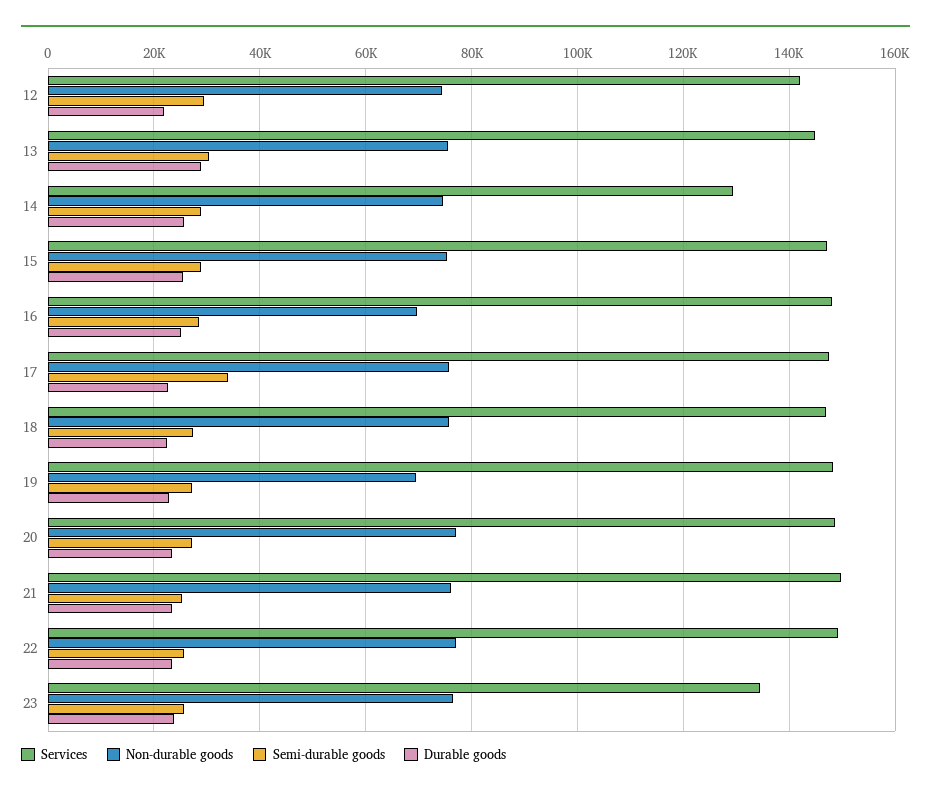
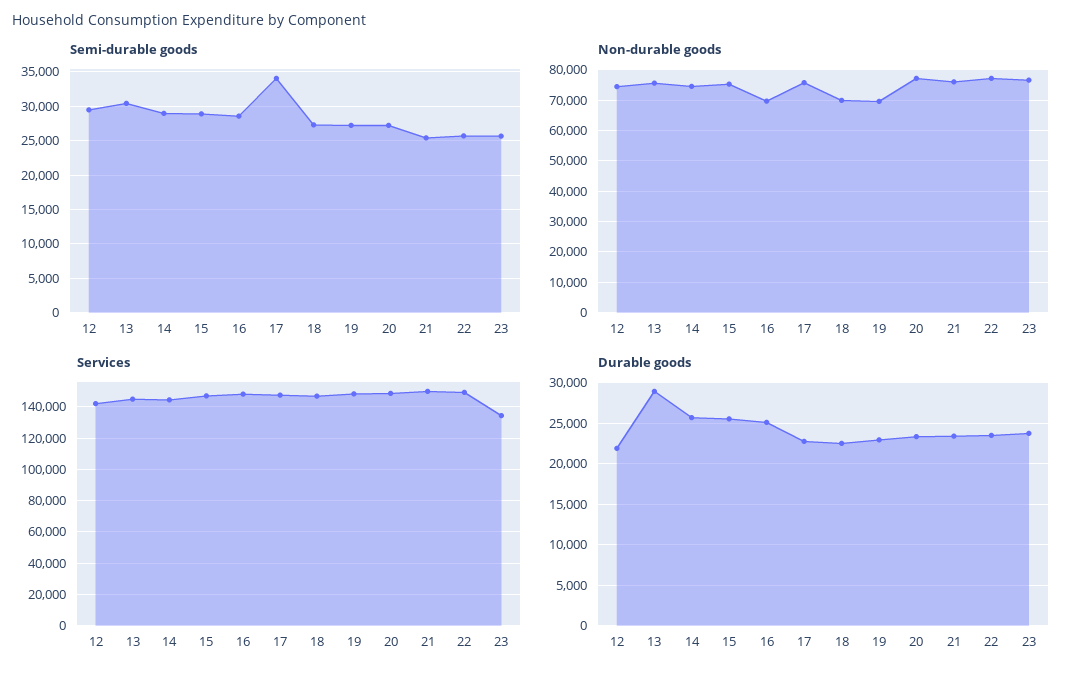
  {
    "Services": {
      "12": 142000,
      "13": 144000,
-     "14": 130000,
+     "14": 145000,
      "15": 148000,
      "16": 148000,
      "17": 148000,
      "18": 146000,
      "19": 148000,
      "20": 148000,
      "21": 150000,
      "22": 150000,
      "23": 134000
    },
    "Non-durable goods": {
      "12": 74000,
      "13": 76000,
      "14": 74000,
      "15": 76000,
      "16": 70000,
      "17": 76000,
-     "18": 76000,
+     "18": 70000,
      "19": 70000,
      "20": 78000,
      "21": 76000,
      "22": 78000,
      "23": 76000
    },
    "Semi-durable goods": {
      "12": 29000,
      "13": 30000,
      "14": 29000,
      "15": 29000,
      "16": 29000,
      "17": 34000,
      "18": 27000,
      "19": 27000,
      "20": 27000,
      "21": 25000,
      "22": 26000,
      "23": 26000
    },
    "Durable goods": {
      "12": 22000,
      "13": 29000,
      "14": 26000,
      "15": 26000,
      "16": 25000,
      "17": 23000,
      "18": 22000,
      "19": 23000,
      "20": 23000,
      "21": 23000,
      "22": 23000,
      "23": 24000
    }
  }

